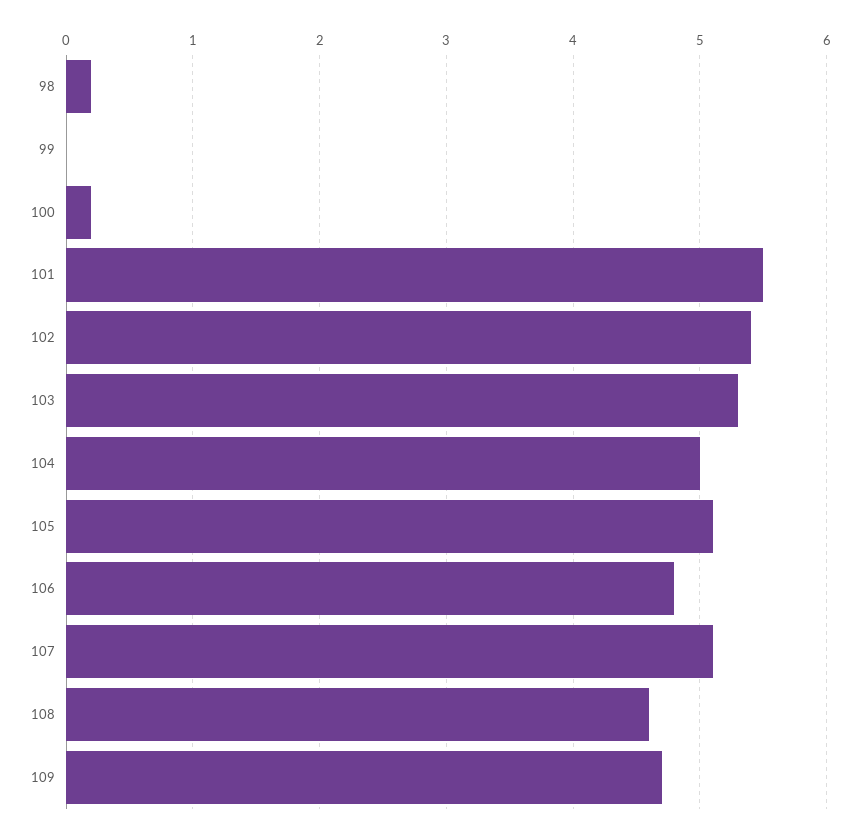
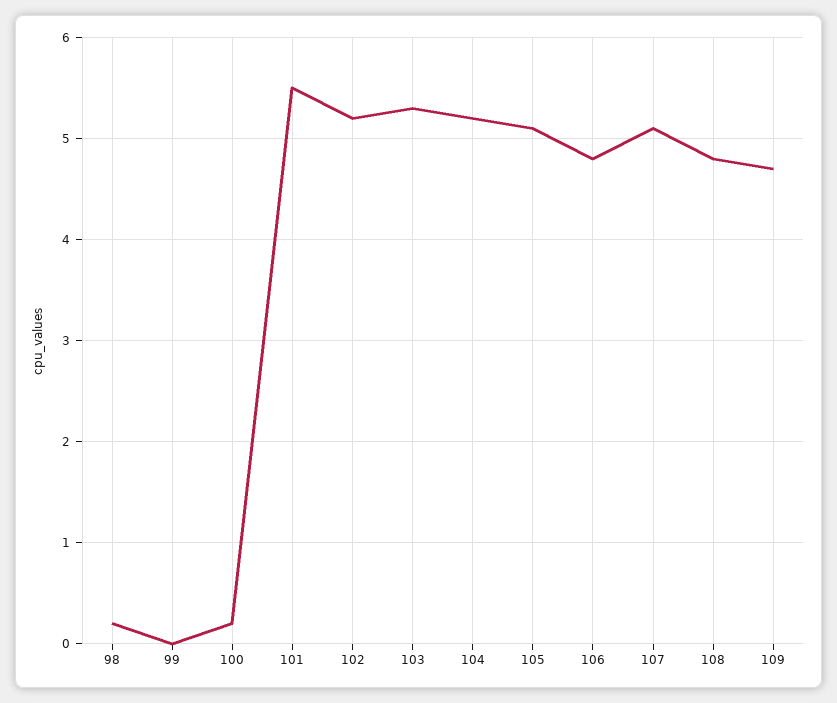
  {
    "98": 0.2,
    "99": 0,
    "100": 0.2,
    "101": 5.5,
-   "102": 5.4,
+   "102": 5.2,
    "103": 5.3,
-   "104": 5,
+   "104": 5.2,
    "105": 5.1,
    "106": 4.8,
    "107": 5.1,
-   "108": 4.6,
+   "108": 4.8,
    "109": 4.7
  }

